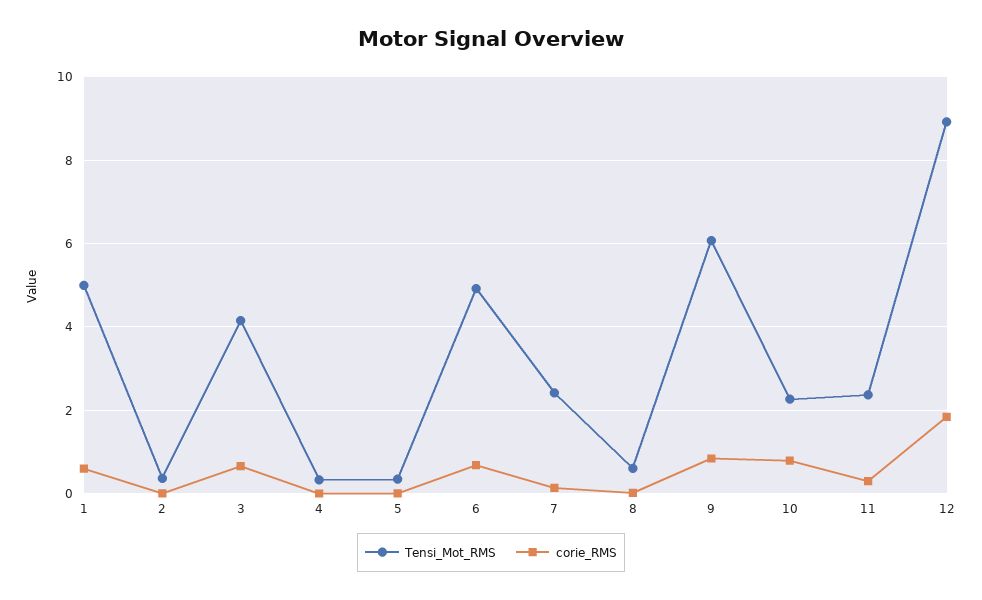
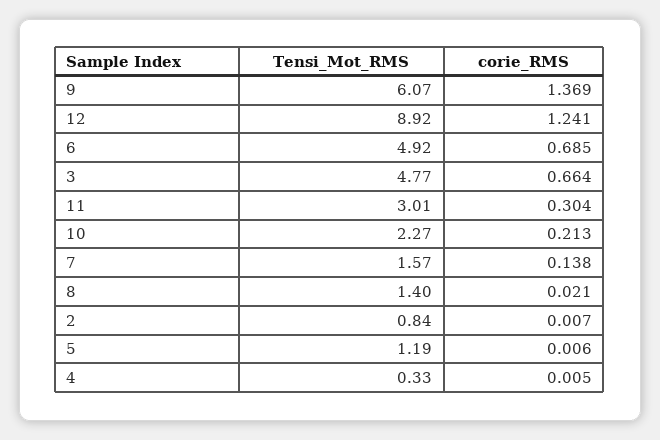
  {
    "Tensi_Mot_RMS": {
-     "1": 5,
-     "2": 0.4,
+     "2": 0.84,
-     "3": 4.2,
+     "3": 4.77,
      "4": 0.33,
-     "5": 0.4,
+     "5": 1.19,
      "6": 4.92,
-     "7": 2.4,
+     "7": 1.57,
-     "8": 0.6,
+     "8": 1.4,
      "9": 6.07,
      "10": 2.27,
-     "11": 2.4,
+     "11": 3.01,
      "12": 8.92
    },
    "corie_RMS": {
-     "1": 0.6,
      "2": 0.007,
      "3": 0.664,
      "4": 0.005,
      "5": 0.006,
      "6": 0.685,
      "7": 0.138,
      "8": 0.021,
-     "9": 0.8,
+     "9": 1.369,
-     "10": 0.8,
+     "10": 0.213,
      "11": 0.304,
-     "12": 1.8
+     "12": 1.241
    }
  }

